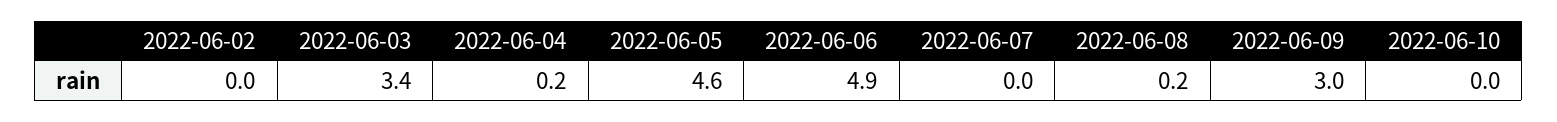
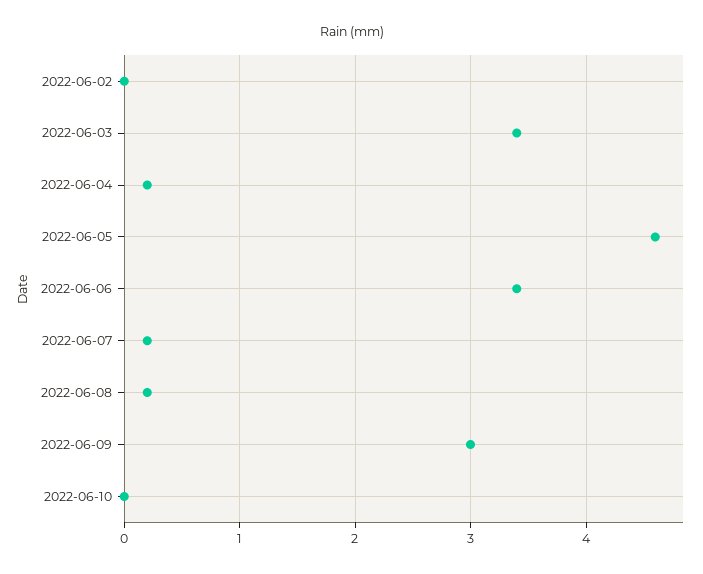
  {
    "2022-06-02": 0,
    "2022-06-03": 3.4,
    "2022-06-04": 0.2,
    "2022-06-05": 4.6,
-   "2022-06-06": 4.9,
+   "2022-06-06": 3.4,
-   "2022-06-07": 0,
+   "2022-06-07": 0.2,
    "2022-06-08": 0.2,
    "2022-06-09": 3,
    "2022-06-10": 0
  }

